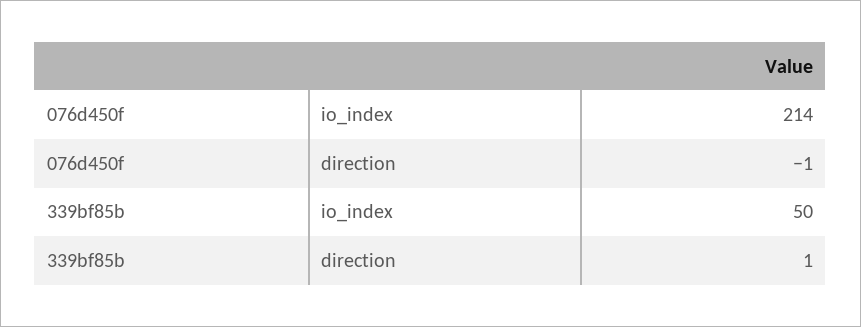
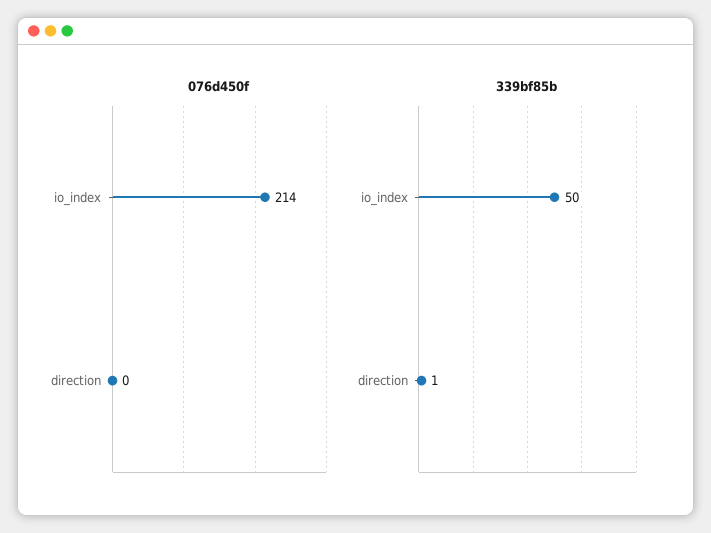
  {
    "076d450f": {
      "io_index": 214,
-     "direction": -1
+     "direction": 0
    },
    "339bf85b": {
      "io_index": 50,
      "direction": 1
    }
  }

